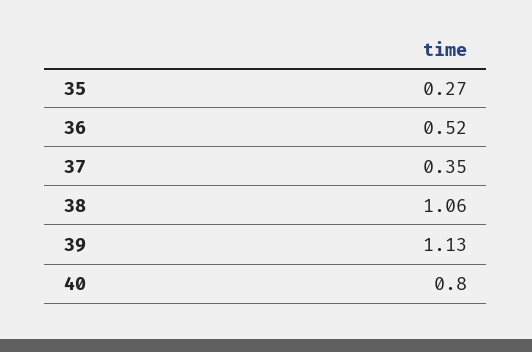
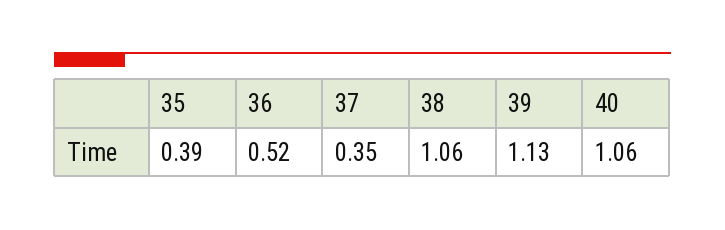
  {
-   "35": 0.27,
+   "35": 0.39,
    "36": 0.52,
    "37": 0.35,
    "38": 1.06,
    "39": 1.13,
-   "40": 0.8
+   "40": 1.06
  }

